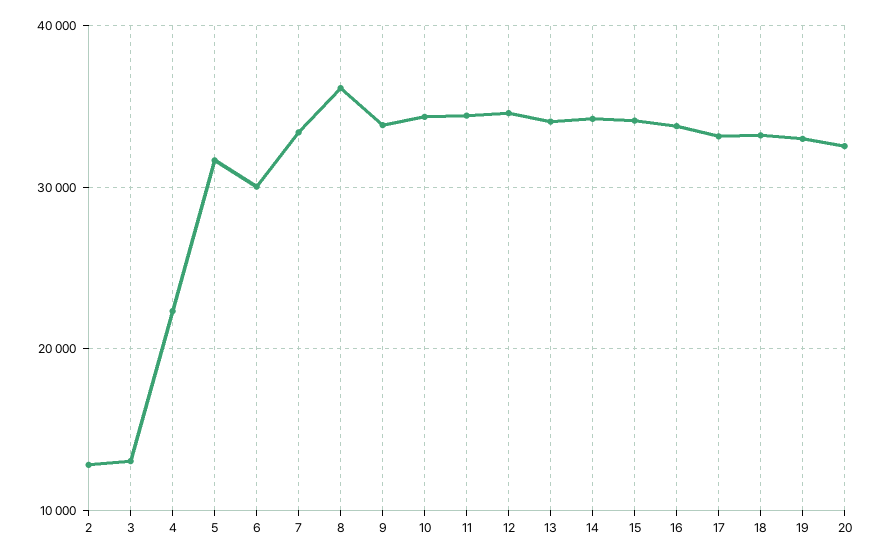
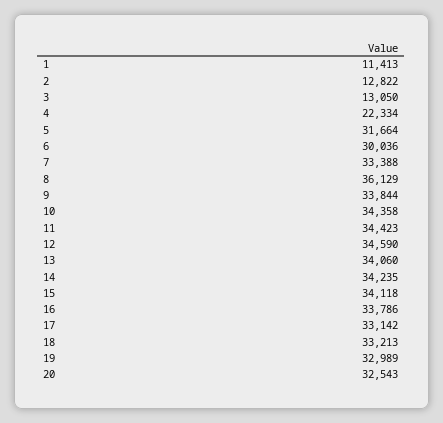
  {
    "2": 12822,
    "3": 13050,
    "4": 22334,
    "5": 31664,
    "6": 30036,
    "7": 33388,
    "8": 36129,
    "9": 33844,
    "10": 34358,
    "11": 34423,
    "12": 34590,
    "13": 34060,
    "14": 34235,
    "15": 34118,
    "16": 33786,
    "17": 33142,
    "18": 33213,
    "19": 32989,
-   "20": 32543
+   "20": 32543,
+   "1": 11413
  }

